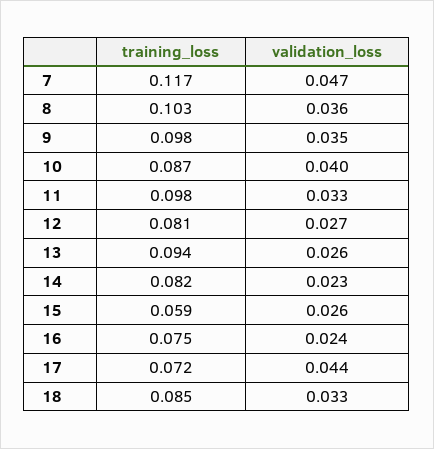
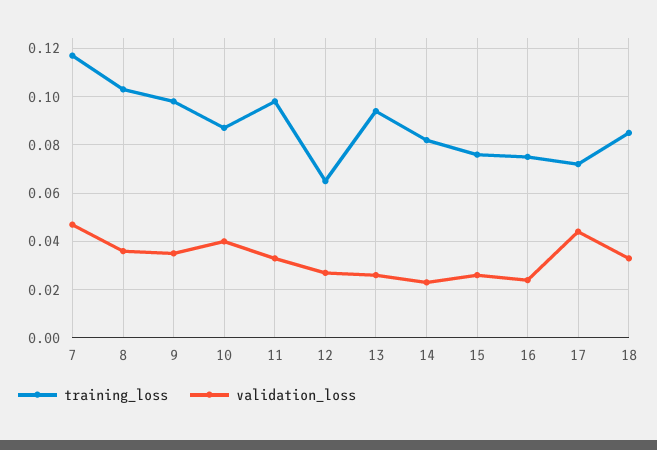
  {
    "training_loss": {
      "7": 0.117,
      "8": 0.103,
      "9": 0.098,
      "10": 0.087,
      "11": 0.098,
-     "12": 0.081,
+     "12": 0.065,
      "13": 0.094,
      "14": 0.082,
-     "15": 0.059,
+     "15": 0.075,
      "16": 0.075,
      "17": 0.072,
      "18": 0.085
    },
    "validation_loss": {
      "7": 0.047,
      "8": 0.036,
      "9": 0.035,
      "10": 0.04,
      "11": 0.033,
      "12": 0.027,
      "13": 0.026,
      "14": 0.023,
      "15": 0.026,
      "16": 0.024,
      "17": 0.044,
      "18": 0.033
    }
  }

